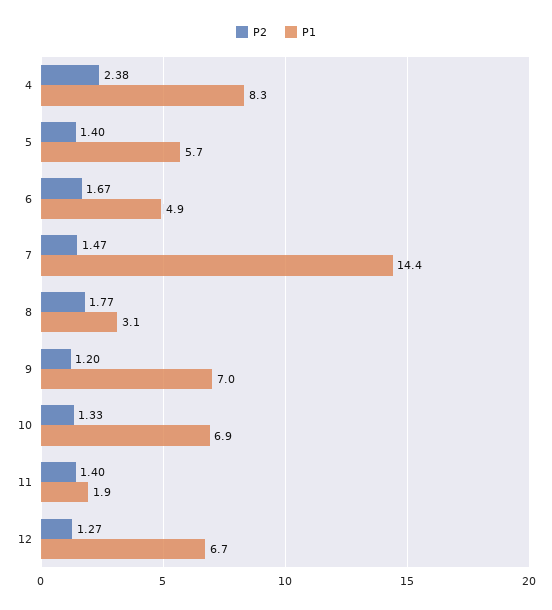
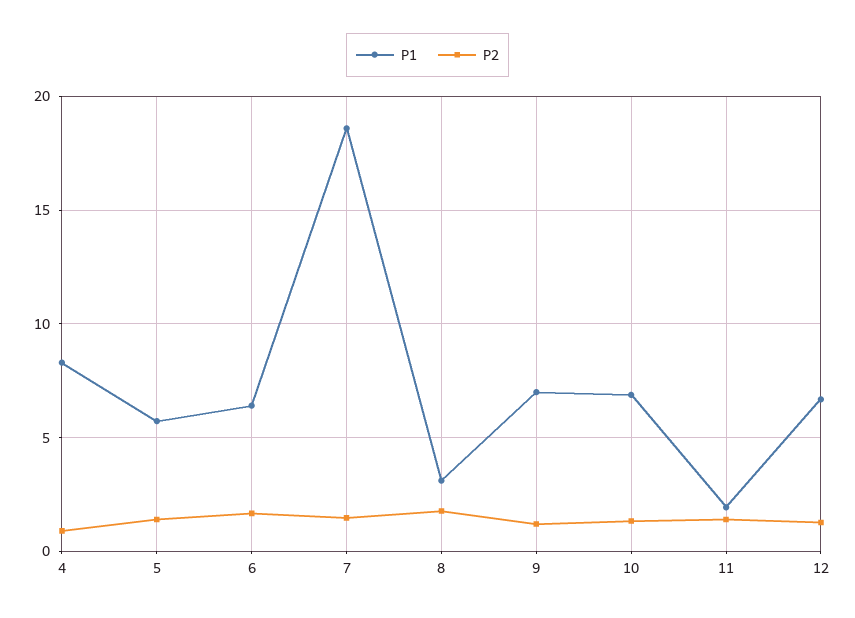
  {
    "P2": {
-     "4": 2.38,
+     "4": 1,
      "5": 1.4,
      "6": 1.67,
      "7": 1.47,
      "8": 1.77,
      "9": 1.2,
      "10": 1.33,
      "11": 1.4,
      "12": 1.27
    },
    "P1": {
      "4": 8.3,
      "5": 5.7,
-     "6": 4.9,
+     "6": 6.5,
-     "7": 14.4,
+     "7": 18.5,
      "8": 3.1,
      "9": 7,
      "10": 6.9,
      "11": 1.9,
      "12": 6.7
    }
  }

